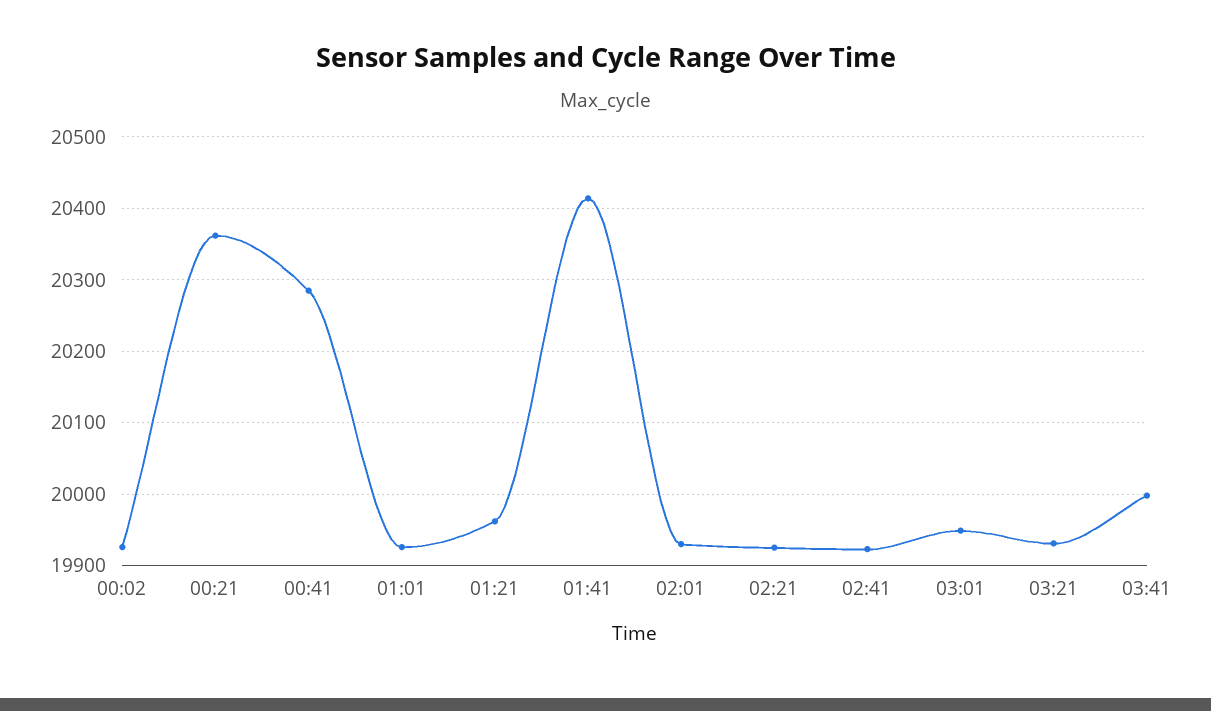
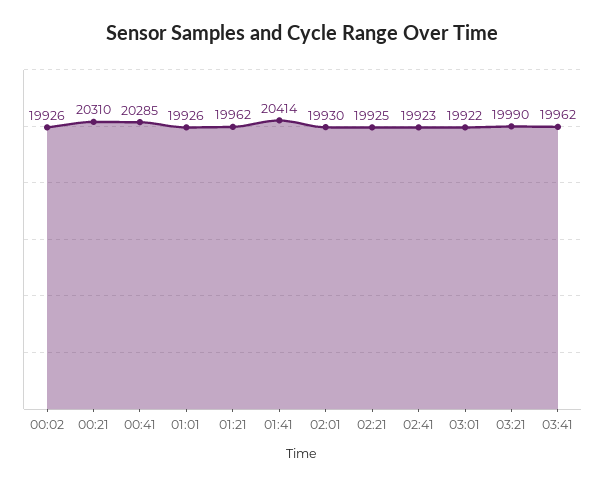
  {
    "00:02": 19926,
-   "00:21": 20360,
+   "00:21": 20310,
    "00:41": 20285,
    "01:01": 19926,
    "01:21": 19962,
    "01:41": 20414,
    "02:01": 19930,
    "02:21": 19925,
    "02:41": 19923,
-   "03:01": 19950,
+   "03:01": 19922,
-   "03:21": 19930,
+   "03:21": 19990,
-   "03:41": 20000
+   "03:41": 19962
  }

